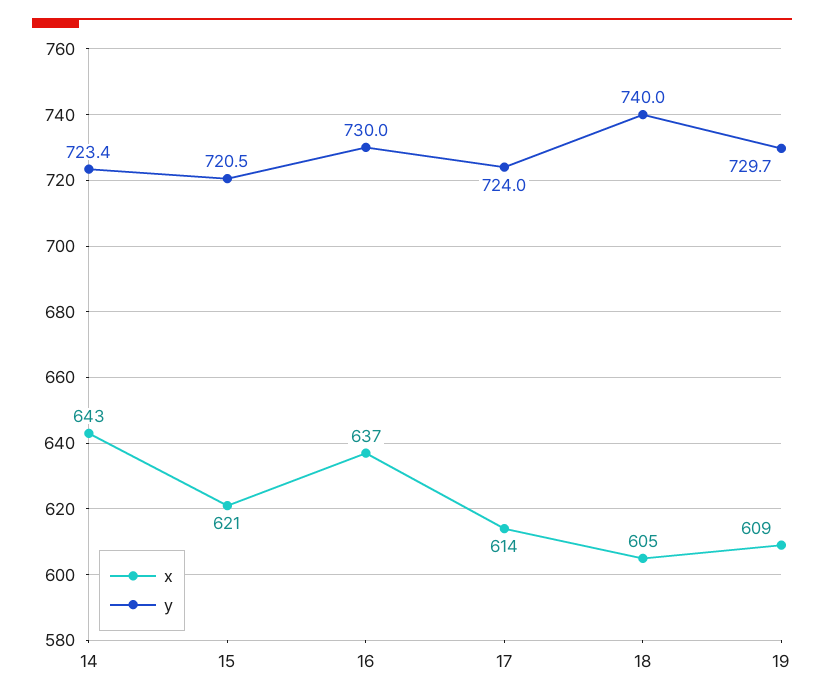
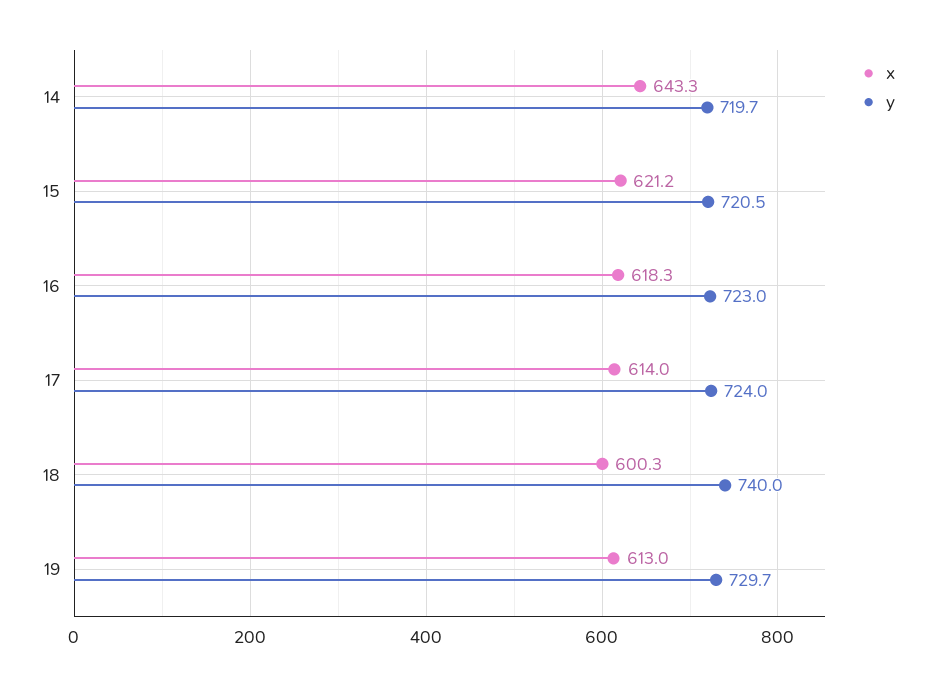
  {
    "x": {
      "14": 643.3,
      "15": 621.2,
-     "16": 637,
+     "16": 618.3,
      "17": 614,
-     "18": 605,
+     "18": 600.3,
-     "19": 609
+     "19": 613
    },
    "y": {
-     "14": 723.4,
+     "14": 719.7,
      "15": 720.5,
-     "16": 730,
+     "16": 723,
      "17": 724,
      "18": 740,
      "19": 729.7
    }
  }

